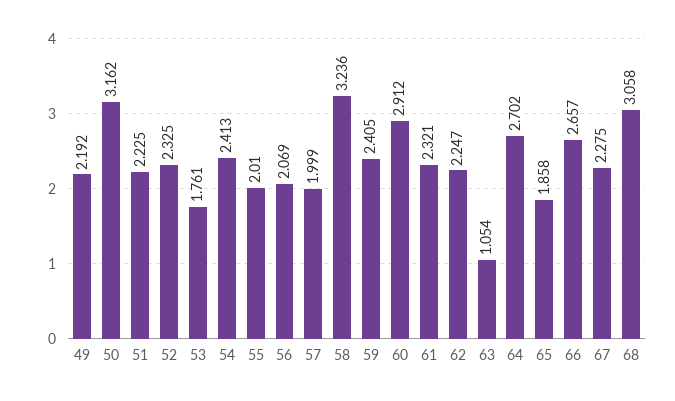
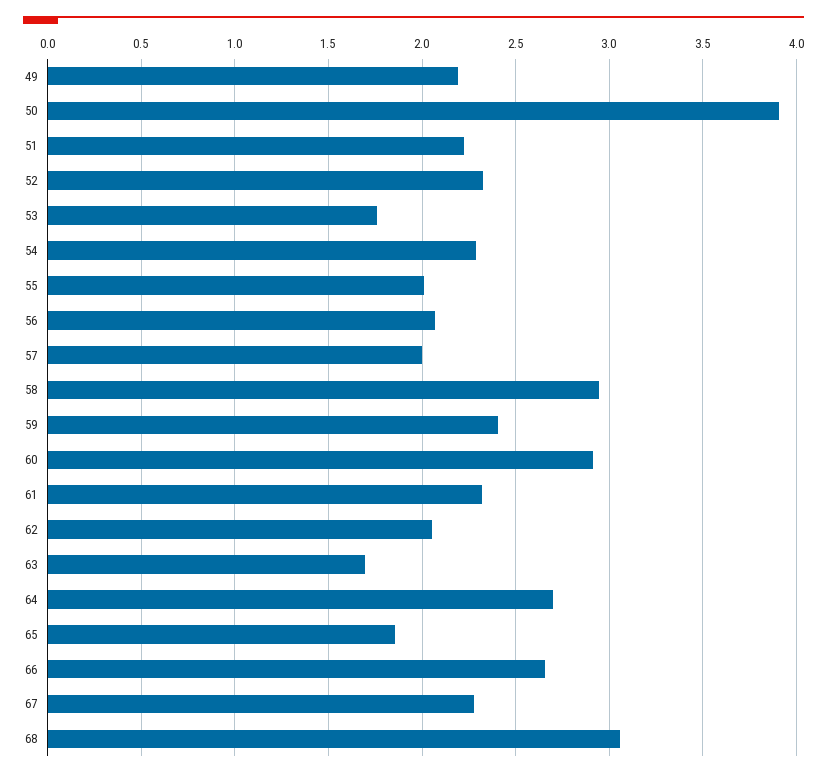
  {
    "49": 2.192,
-   "50": 3.162,
+   "50": 3.9,
    "51": 2.225,
    "52": 2.325,
    "53": 1.761,
-   "54": 2.413,
+   "54": 2.3,
    "55": 2.01,
    "56": 2.069,
    "57": 1.999,
-   "58": 3.236,
+   "58": 2.95,
    "59": 2.405,
    "60": 2.912,
    "61": 2.321,
-   "62": 2.247,
+   "62": 2.05,
-   "63": 1.054,
+   "63": 1.7,
    "64": 2.702,
    "65": 1.858,
    "66": 2.657,
    "67": 2.275,
    "68": 3.058
  }

